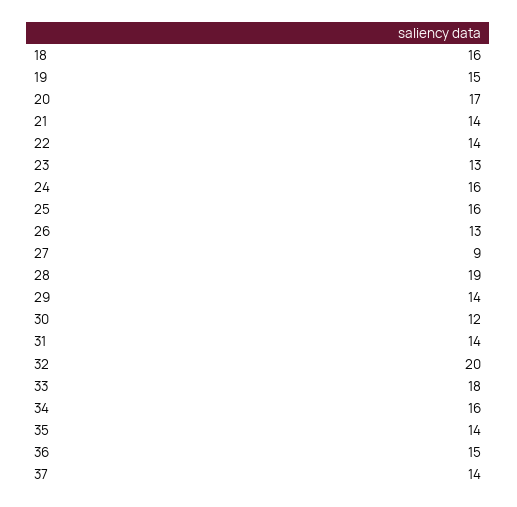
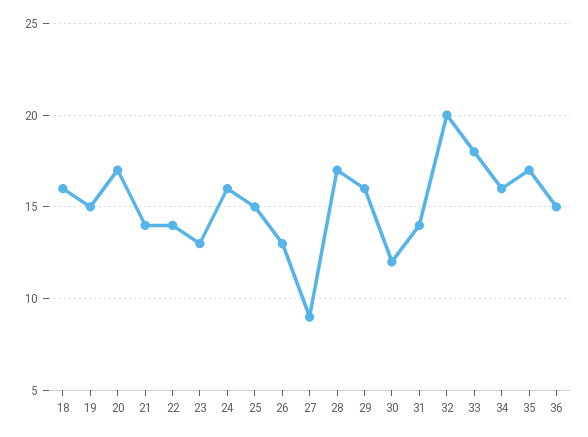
  {
    "18": 16,
    "19": 15,
    "20": 17,
    "21": 14,
    "22": 14,
    "23": 13,
    "24": 16,
-   "25": 16,
+   "25": 15,
    "26": 13,
    "27": 9,
-   "28": 19,
+   "28": 17,
-   "29": 14,
+   "29": 16,
    "30": 12,
    "31": 14,
    "32": 20,
    "33": 18,
    "34": 16,
-   "35": 14,
+   "35": 17,
-   "36": 15,
+   "36": 15
-   "37": 14
  }

